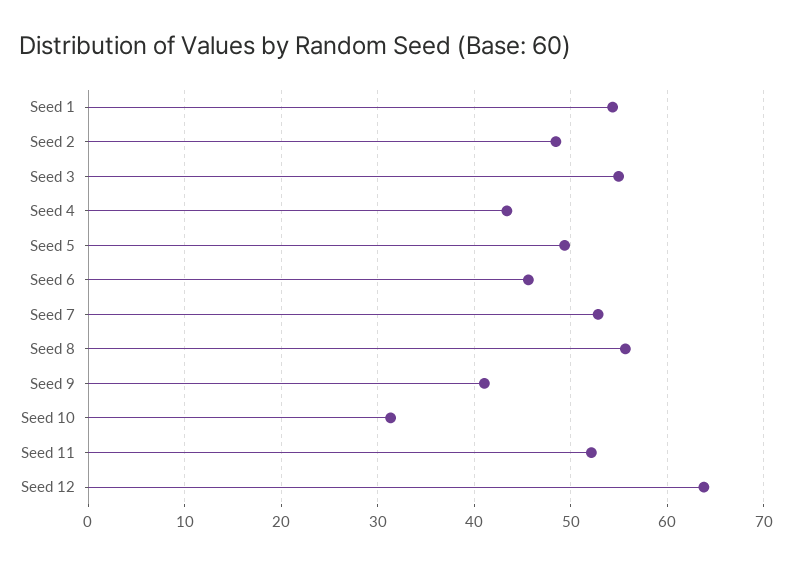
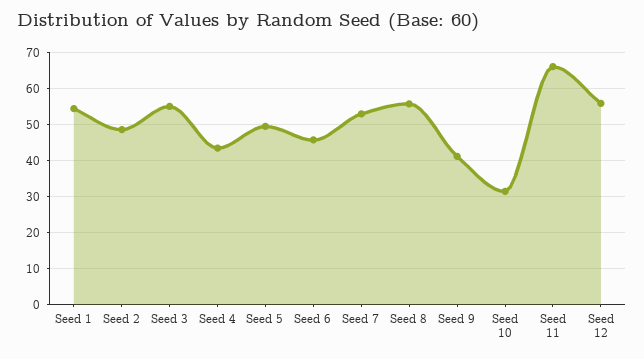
  {
    "Seed 1": 54,
    "Seed 2": 48,
    "Seed 3": 55,
    "Seed 4": 43,
    "Seed 5": 49,
    "Seed 6": 46,
    "Seed 7": 53,
    "Seed 8": 56,
    "Seed 9": 41,
    "Seed 10": 31,
-   "Seed 11": 52,
+   "Seed 11": 66,
-   "Seed 12": 64
+   "Seed 12": 56
  }

